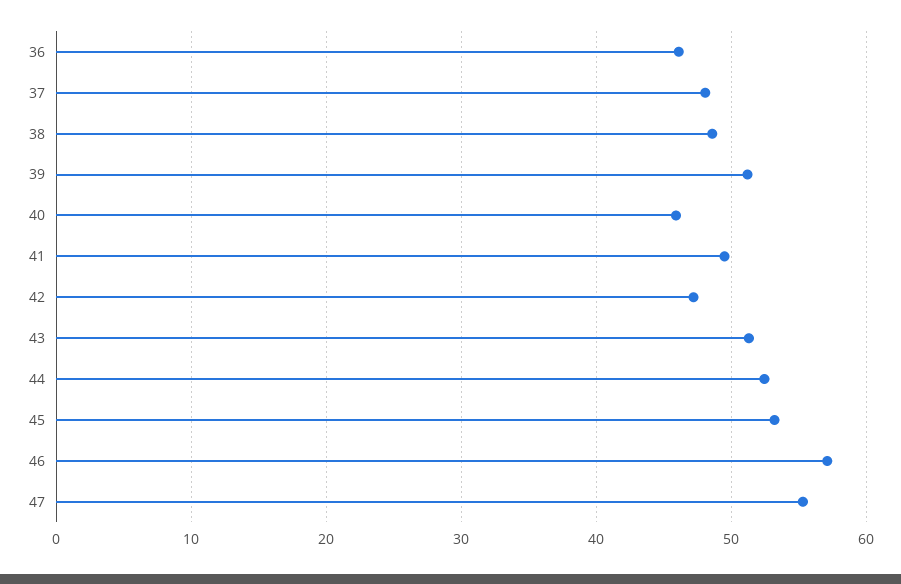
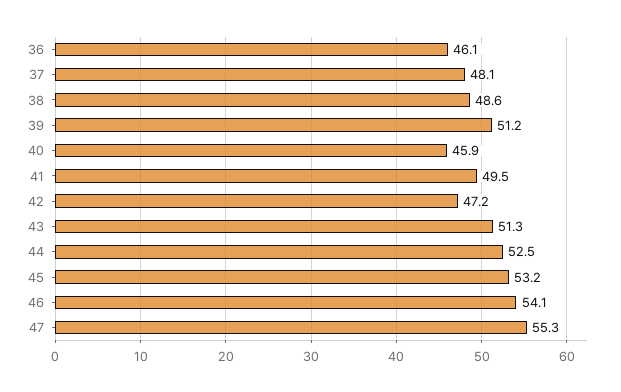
  {
    "36": 46.1,
    "37": 48.1,
    "38": 48.6,
    "39": 51.2,
    "40": 45.9,
    "41": 49.5,
    "42": 47.2,
    "43": 51.3,
    "44": 52.5,
    "45": 53.2,
-   "46": 57,
+   "46": 54.1,
    "47": 55.3
  }

